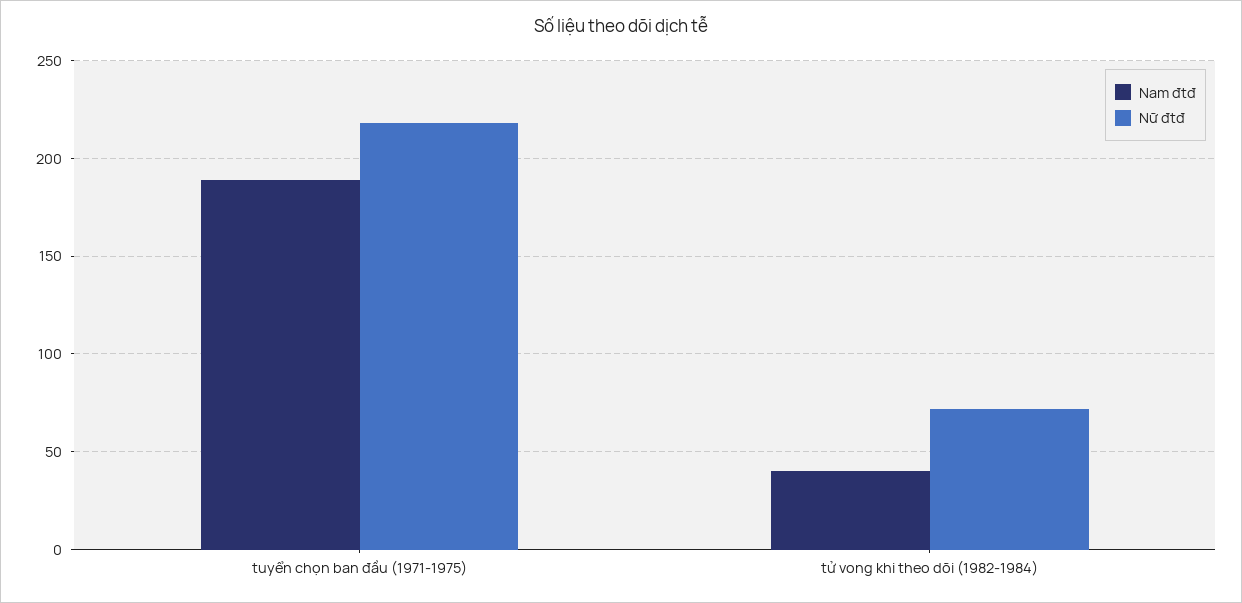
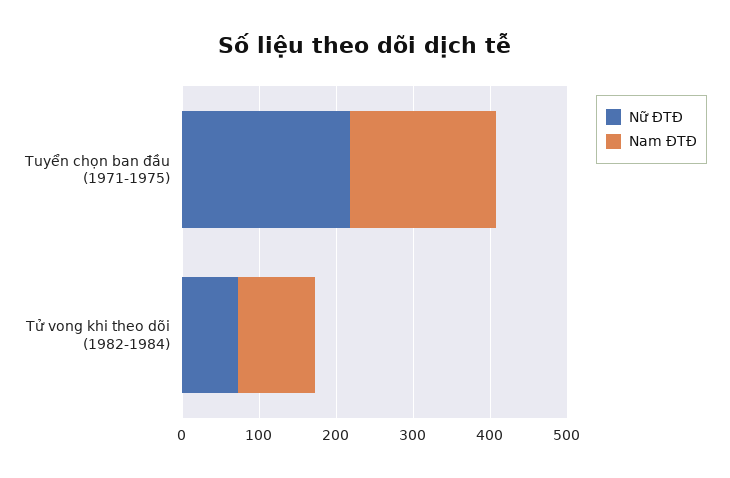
  {
    "Nam đtđ": {
      "tuyển chọn ban đầu (1971-1975)": 190,
-     "tử vong khi theo dõi (1982-1984)": 40
+     "tử vong khi theo dõi (1982-1984)": 100
    },
    "Nữ đtđ": {
      "tuyển chọn ban đầu (1971-1975)": 220,
      "tử vong khi theo dõi (1982-1984)": 70
    }
  }

